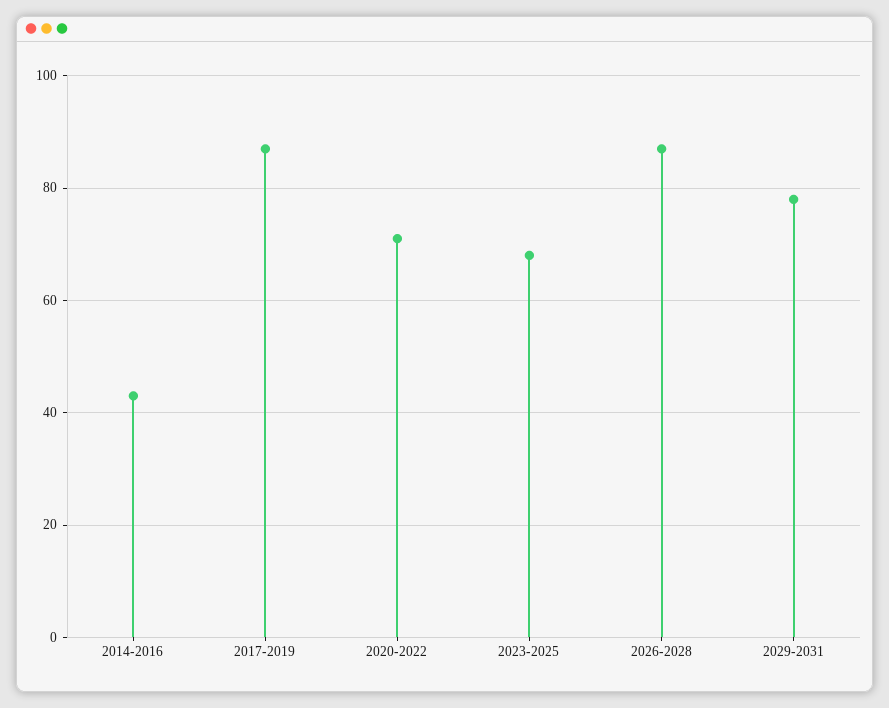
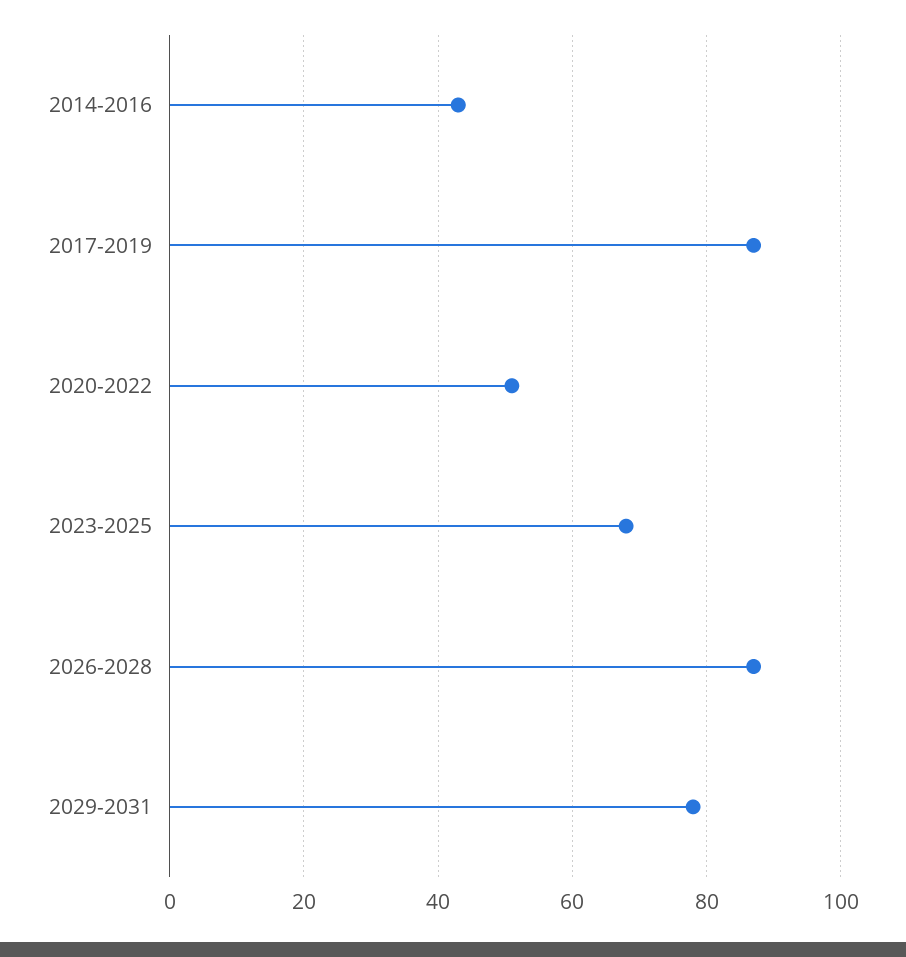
  {
    "2014-2016": 45,
    "2017-2019": 85,
-   "2020-2022": 70,
+   "2020-2022": 50,
    "2023-2025": 70,
    "2026-2028": 85,
    "2029-2031": 80
  }

